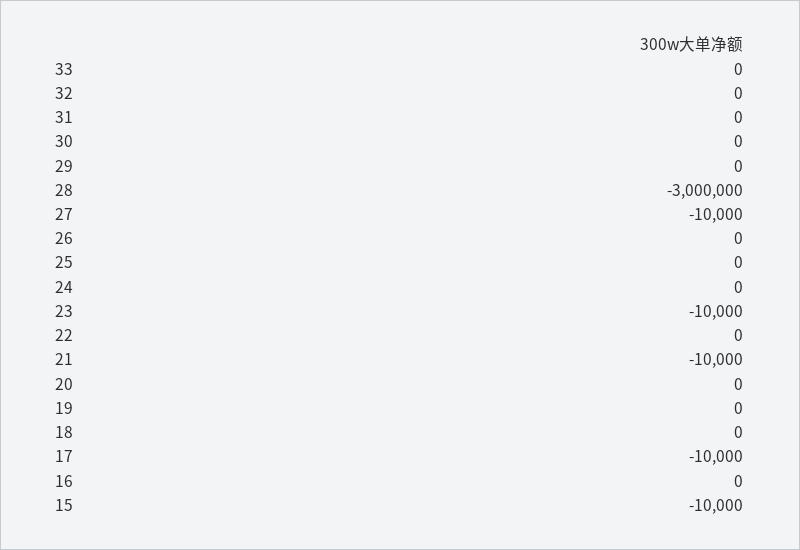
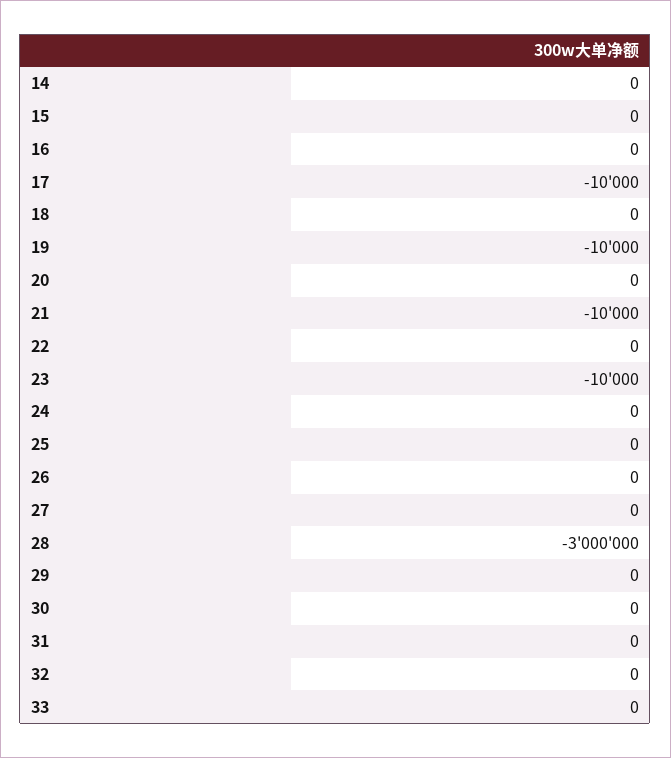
  {
    "33": 0,
    "32": 0,
    "31": 0,
    "30": 0,
    "29": 0,
    "28": -3000000,
-   "27": -10000,
+   "27": 0,
    "26": 0,
    "25": 0,
    "24": 0,
    "23": -10000,
    "22": 0,
    "21": -10000,
    "20": 0,
-   "19": 0,
+   "19": -10000,
    "18": 0,
    "17": -10000,
    "16": 0,
-   "15": -10000
+   "15": 0,
+   "14": 0
  }

